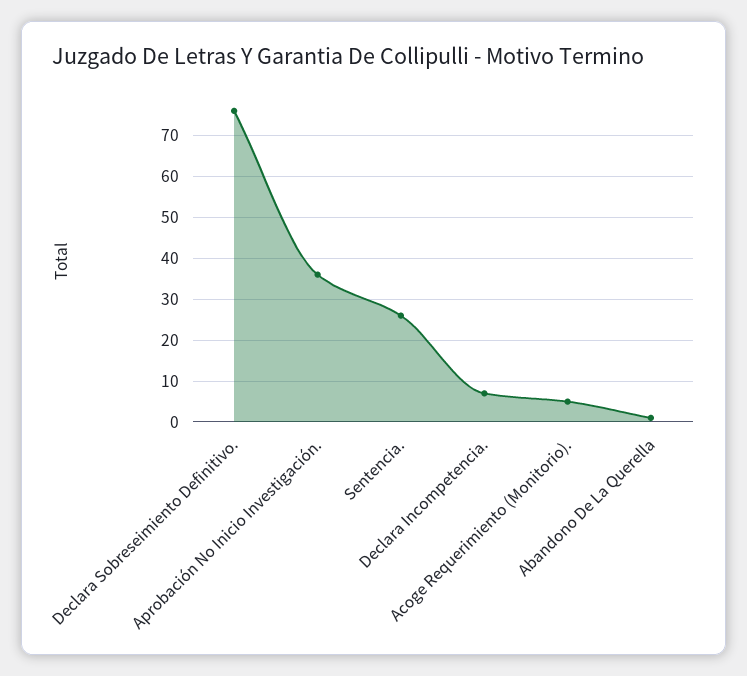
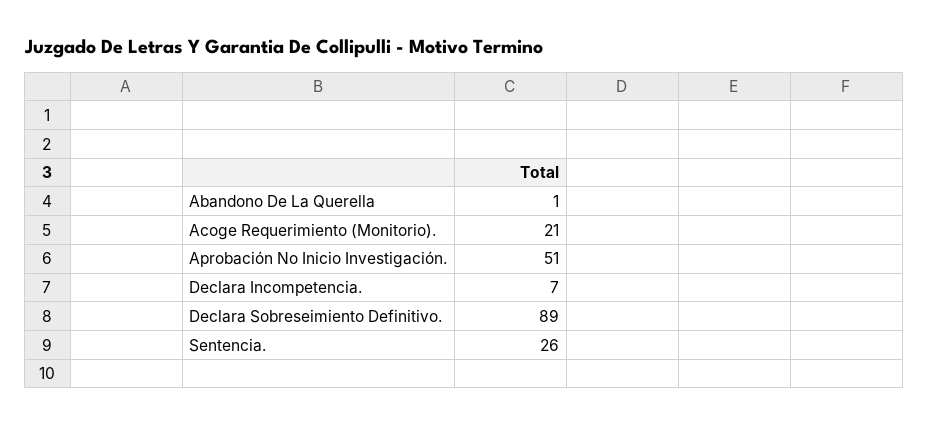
  {
-   "Declara Sobreseimiento Definitivo.": 75,
+   "Declara Sobreseimiento Definitivo.": 89,
-   "Aprobación No Inicio Investigación.": 35,
+   "Aprobación No Inicio Investigación.": 51,
    "Sentencia.": 26,
    "Declara Incompetencia.": 7,
-   "Acoge Requerimiento (Monitorio).": 5,
+   "Acoge Requerimiento (Monitorio).": 21,
    "Abandono De La Querella": 1
  }

